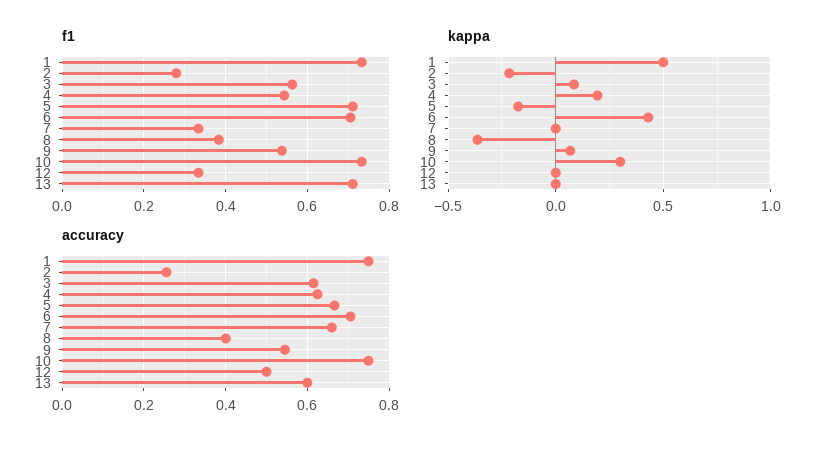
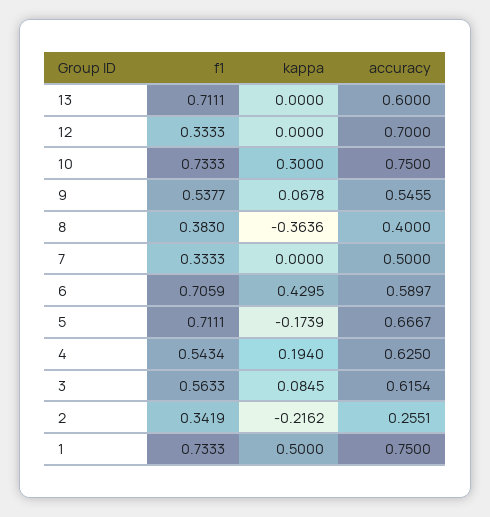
  {
    "f1": {
      "1": 0.7333,
-     "2": 0.28,
+     "2": 0.3419,
      "3": 0.5633,
      "4": 0.5434,
      "5": 0.7111,
      "6": 0.7059,
      "7": 0.3333,
      "8": 0.383,
      "9": 0.5377,
      "10": 0.7333,
      "12": 0.3333,
      "13": 0.7111
    },
    "kappa": {
      "1": 0.5,
      "2": -0.2162,
      "3": 0.0845,
      "4": 0.194,
      "5": -0.1739,
      "6": 0.4295,
      "7": 0,
      "8": -0.3636,
      "9": 0.0678,
      "10": 0.3,
      "12": 0,
      "13": 0
    },
    "accuracy": {
      "1": 0.75,
      "2": 0.2551,
      "3": 0.6154,
      "4": 0.625,
      "5": 0.6667,
-     "6": 0.7,
+     "6": 0.5897,
-     "7": 0.66,
+     "7": 0.5,
      "8": 0.4,
      "9": 0.5455,
      "10": 0.75,
-     "12": 0.5,
+     "12": 0.7,
      "13": 0.6
    }
  }

